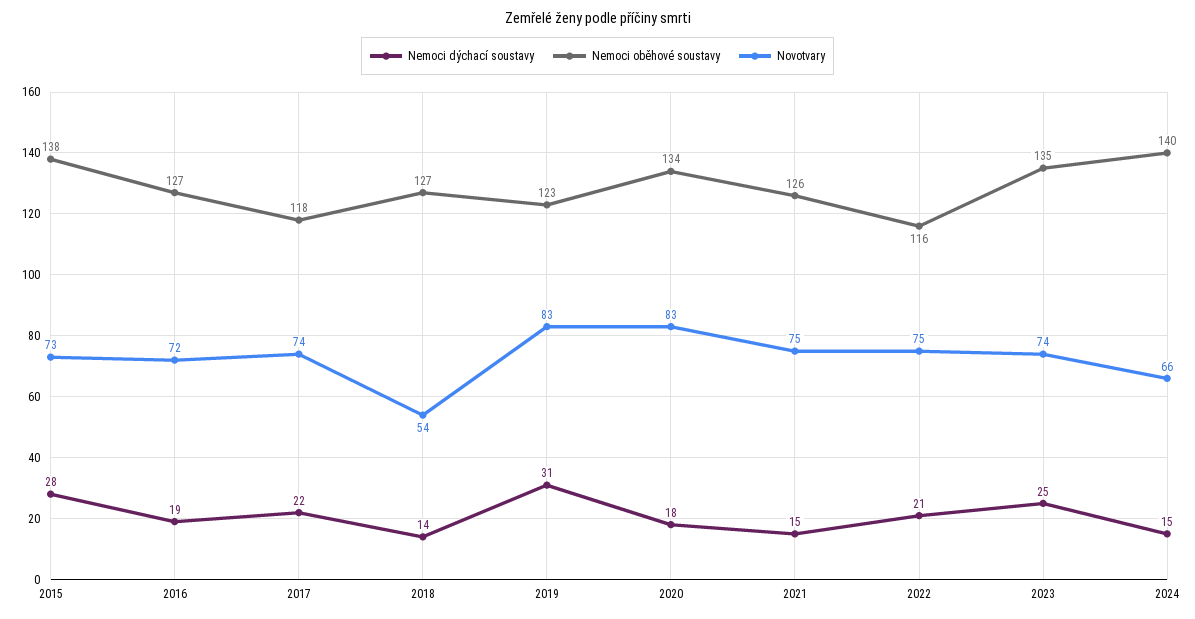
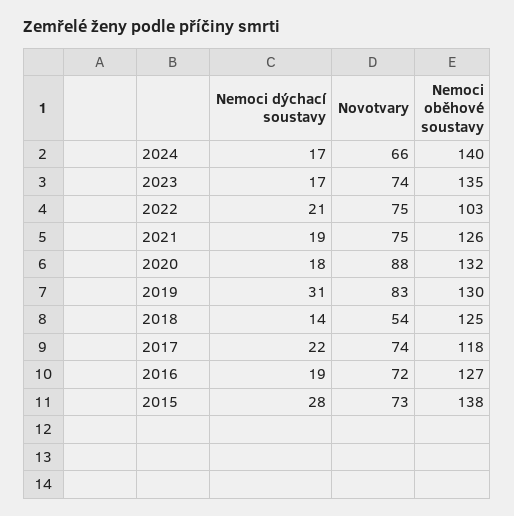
  {
    "Nemoci dýchací soustavy": {
      "2015": 28,
      "2016": 19,
      "2017": 22,
      "2018": 14,
      "2019": 31,
      "2020": 18,
-     "2021": 15,
+     "2021": 19,
      "2022": 21,
-     "2023": 25,
+     "2023": 17,
-     "2024": 15
+     "2024": 17
    },
    "Nemoci oběhové soustavy": {
      "2015": 138,
      "2016": 127,
      "2017": 118,
-     "2018": 127,
+     "2018": 125,
-     "2019": 123,
+     "2019": 130,
-     "2020": 134,
+     "2020": 132,
      "2021": 126,
-     "2022": 116,
+     "2022": 103,
      "2023": 135,
      "2024": 140
    },
    "Novotvary": {
      "2015": 73,
      "2016": 72,
      "2017": 74,
      "2018": 54,
      "2019": 83,
-     "2020": 83,
+     "2020": 88,
      "2021": 75,
      "2022": 75,
      "2023": 74,
      "2024": 66
    }
  }

